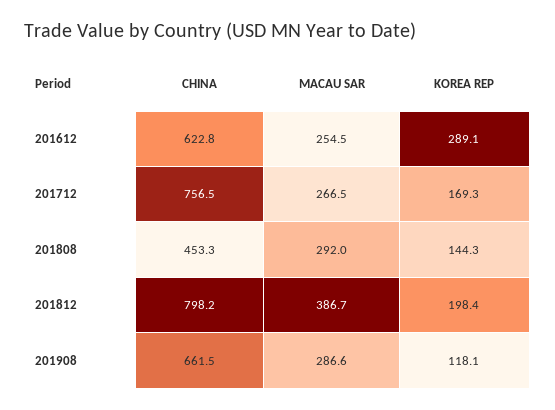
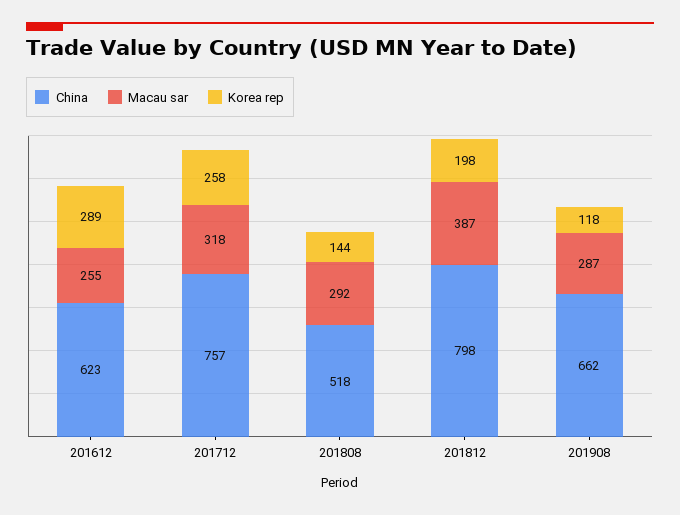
  {
    "CHINA": {
      "201612": 622.8,
      "201712": 756.5,
-     "201808": 453.3,
+     "201808": 518,
      "201812": 798.2,
      "201908": 661.5
    },
    "MACAU SAR": {
      "201612": 254.5,
-     "201712": 266.5,
+     "201712": 318,
      "201808": 292,
      "201812": 386.7,
      "201908": 286.6
    },
    "KOREA REP": {
      "201612": 289.1,
-     "201712": 169.3,
+     "201712": 258,
      "201808": 144.3,
      "201812": 198.4,
      "201908": 118.1
    }
  }

